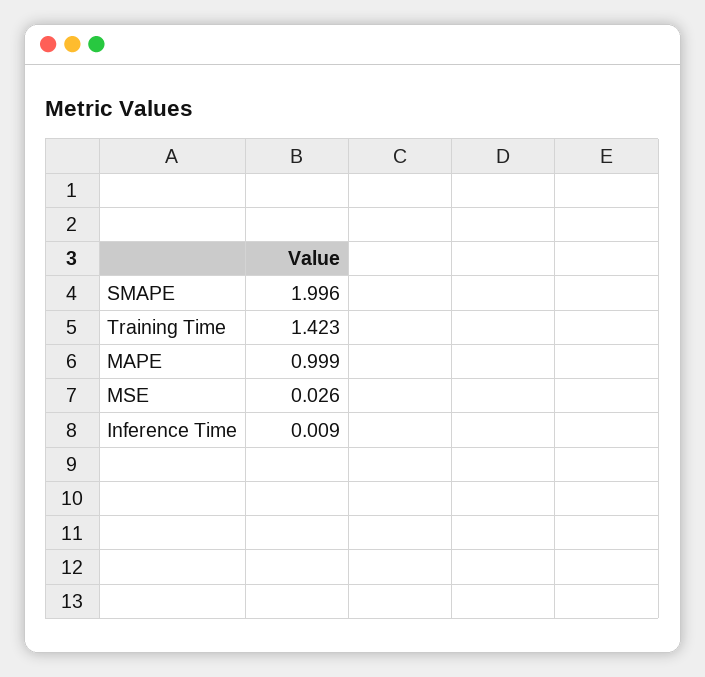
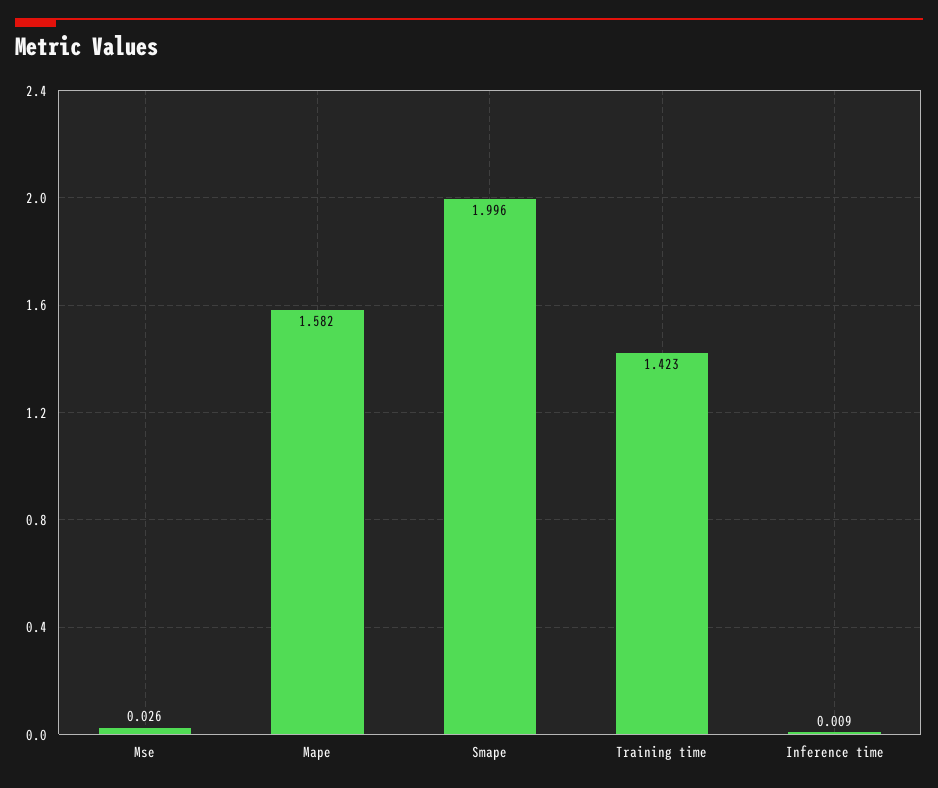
  {
    "SMAPE": 1.996,
    "Training Time": 1.423,
-   "MAPE": 0.999,
+   "MAPE": 1.582,
    "MSE": 0.026,
    "Inference Time": 0.009
  }

